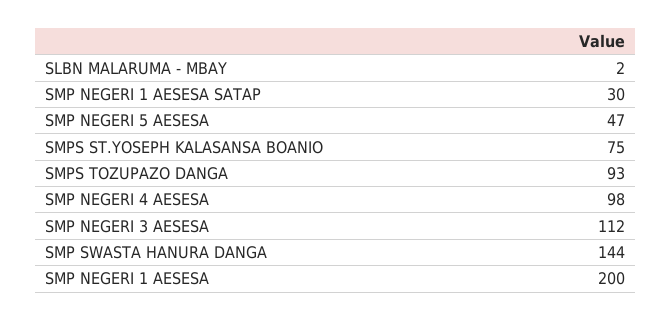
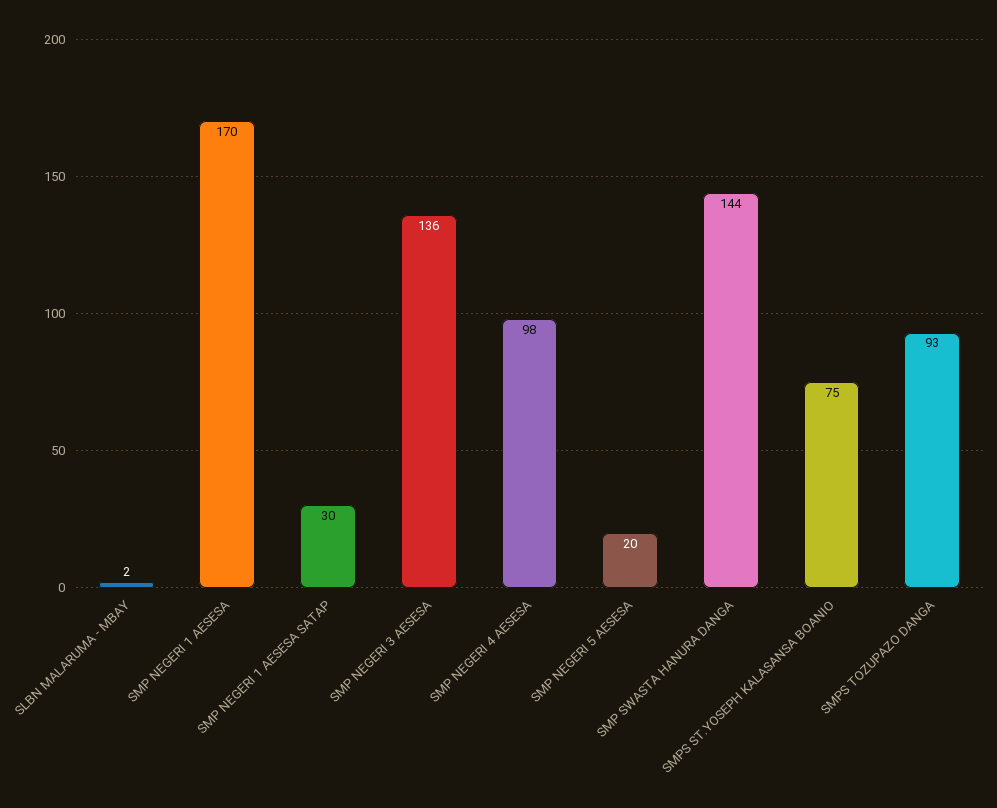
  {
    "SLBN MALARUMA - MBAY": 2,
    "SMP NEGERI 1 AESESA SATAP": 30,
-   "SMP NEGERI 5 AESESA": 47,
+   "SMP NEGERI 5 AESESA": 20,
    "SMPS ST.YOSEPH KALASANSA BOANIO": 75,
    "SMPS TOZUPAZO DANGA": 93,
    "SMP NEGERI 4 AESESA": 98,
-   "SMP NEGERI 3 AESESA": 112,
+   "SMP NEGERI 3 AESESA": 136,
    "SMP SWASTA HANURA DANGA": 144,
-   "SMP NEGERI 1 AESESA": 200
+   "SMP NEGERI 1 AESESA": 170
  }

